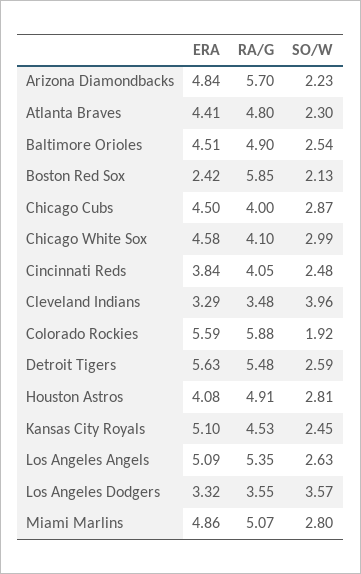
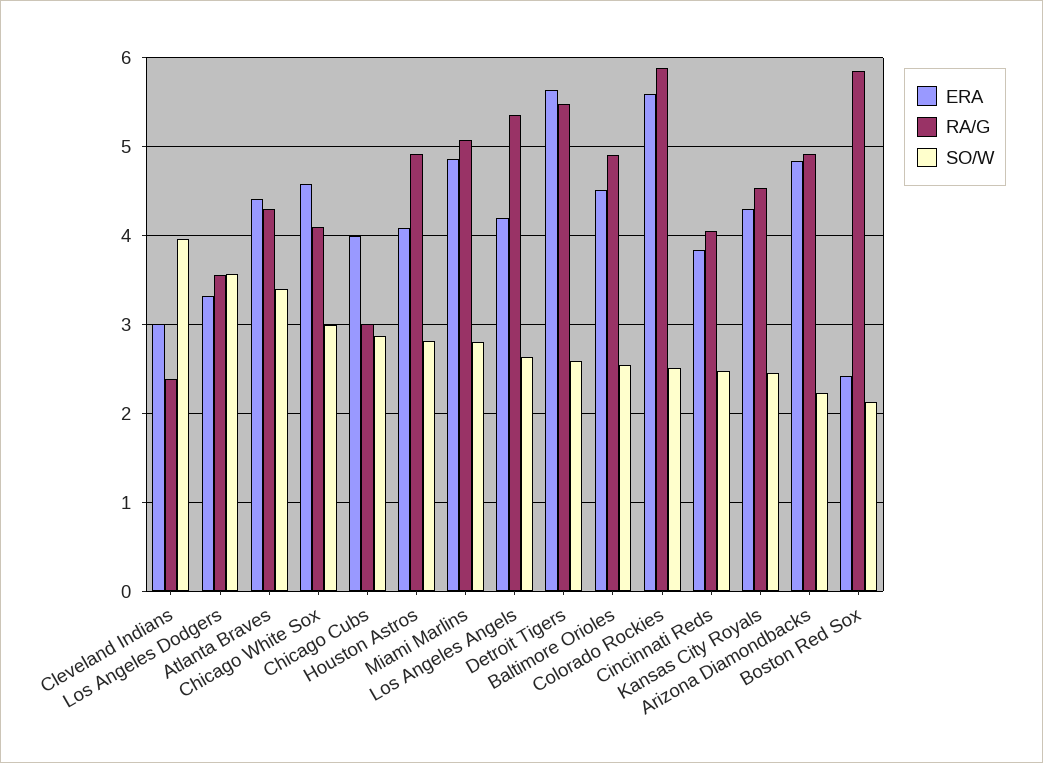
  {
    "ERA": {
      "Arizona Diamondbacks": 4.84,
      "Atlanta Braves": 4.41,
      "Baltimore Orioles": 4.51,
      "Boston Red Sox": 2.42,
-     "Chicago Cubs": 4.5,
+     "Chicago Cubs": 4,
      "Chicago White Sox": 4.58,
      "Cincinnati Reds": 3.84,
-     "Cleveland Indians": 3.29,
+     "Cleveland Indians": 3,
      "Colorado Rockies": 5.59,
      "Detroit Tigers": 5.63,
      "Houston Astros": 4.08,
-     "Kansas City Royals": 5.1,
+     "Kansas City Royals": 4.3,
-     "Los Angeles Angels": 5.09,
+     "Los Angeles Angels": 4.2,
      "Los Angeles Dodgers": 3.32,
      "Miami Marlins": 4.86
    },
    "RA/G": {
-     "Arizona Diamondbacks": 5.7,
+     "Arizona Diamondbacks": 4.9,
-     "Atlanta Braves": 4.8,
+     "Atlanta Braves": 4.3,
      "Baltimore Orioles": 4.9,
      "Boston Red Sox": 5.85,
-     "Chicago Cubs": 4,
+     "Chicago Cubs": 3,
      "Chicago White Sox": 4.1,
      "Cincinnati Reds": 4.05,
-     "Cleveland Indians": 3.48,
+     "Cleveland Indians": 2.4,
      "Colorado Rockies": 5.88,
      "Detroit Tigers": 5.48,
      "Houston Astros": 4.91,
      "Kansas City Royals": 4.53,
      "Los Angeles Angels": 5.35,
      "Los Angeles Dodgers": 3.55,
      "Miami Marlins": 5.07
    },
    "SO/W": {
      "Arizona Diamondbacks": 2.23,
-     "Atlanta Braves": 2.3,
+     "Atlanta Braves": 3.4,
      "Baltimore Orioles": 2.54,
      "Boston Red Sox": 2.13,
      "Chicago Cubs": 2.87,
      "Chicago White Sox": 2.99,
      "Cincinnati Reds": 2.48,
      "Cleveland Indians": 3.96,
-     "Colorado Rockies": 1.92,
+     "Colorado Rockies": 2.5,
      "Detroit Tigers": 2.59,
      "Houston Astros": 2.81,
      "Kansas City Royals": 2.45,
      "Los Angeles Angels": 2.63,
      "Los Angeles Dodgers": 3.57,
      "Miami Marlins": 2.8
    }
  }

